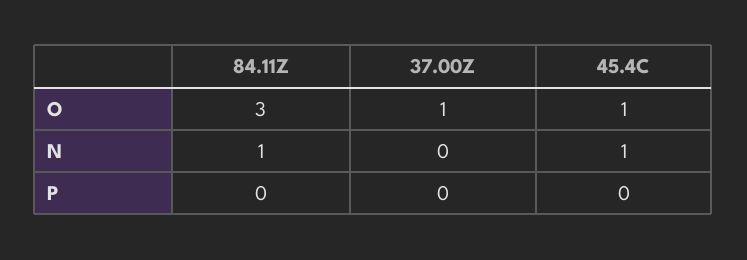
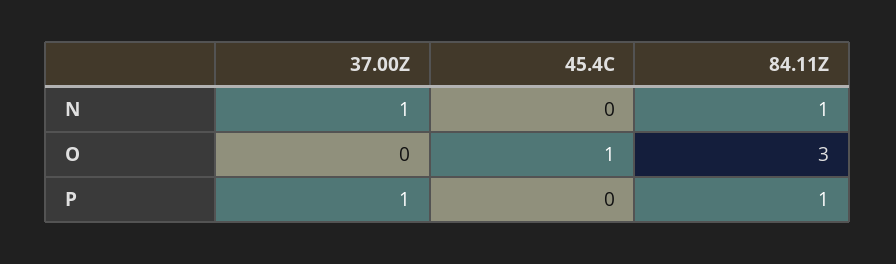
  {
    "84.11Z": {
      "O": 3,
      "N": 1,
-     "P": 0
+     "P": 1
    },
    "37.00Z": {
-     "O": 1,
+     "O": 0,
-     "N": 0,
+     "N": 1,
-     "P": 0
+     "P": 1
    },
    "45.4C": {
      "O": 1,
-     "N": 1,
+     "N": 0,
      "P": 0
    }
  }

